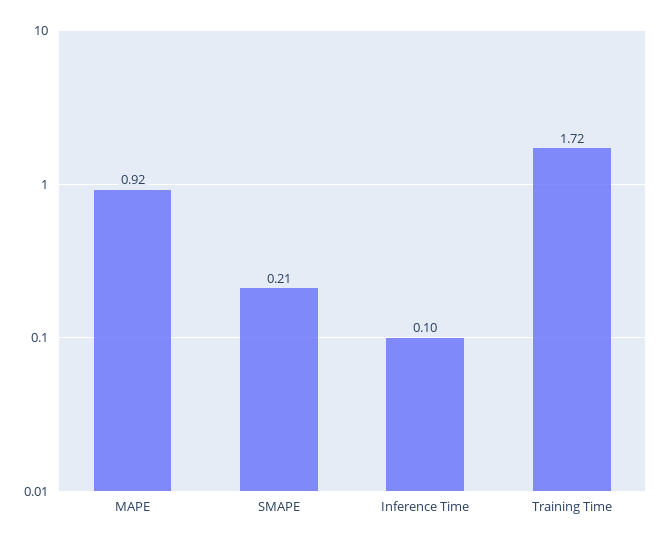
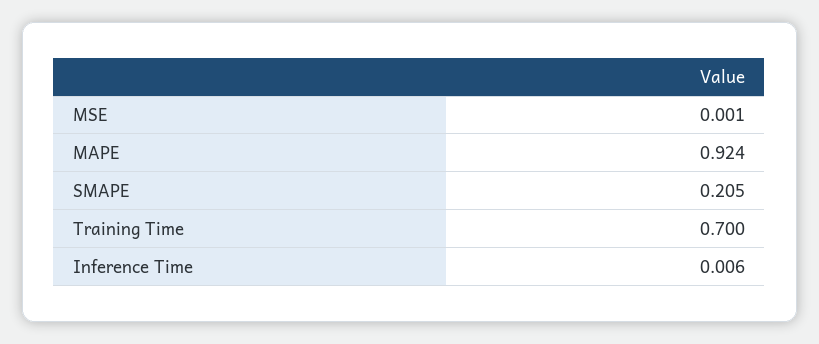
  {
    "MAPE": 0.924,
    "SMAPE": 0.205,
-   "Inference Time": 0.1,
+   "Inference Time": 0.006,
-   "Training Time": 1.72
+   "Training Time": 0.7,
+   "MSE": 0.001
  }

